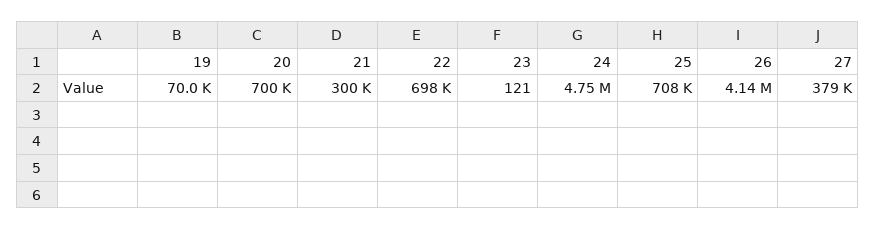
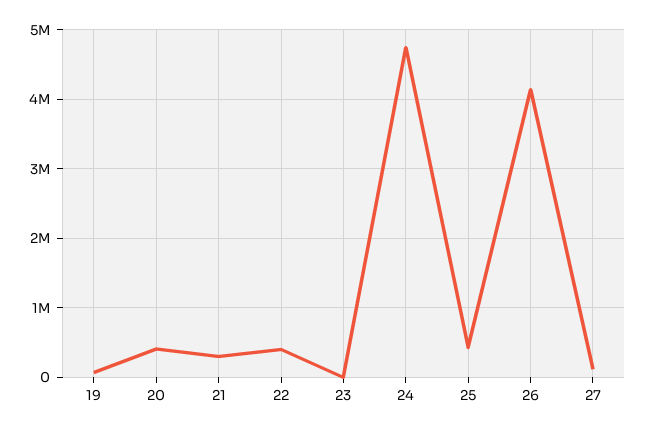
  {
    "19": 70000,
-   "20": 700000,
+   "20": 400000,
    "21": 300000,
-   "22": 698000,
+   "22": 400000,
    "23": 121,
    "24": 4750000,
-   "25": 708000,
+   "25": 400000,
    "26": 4140000,
-   "27": 379000
+   "27": 100000
  }

